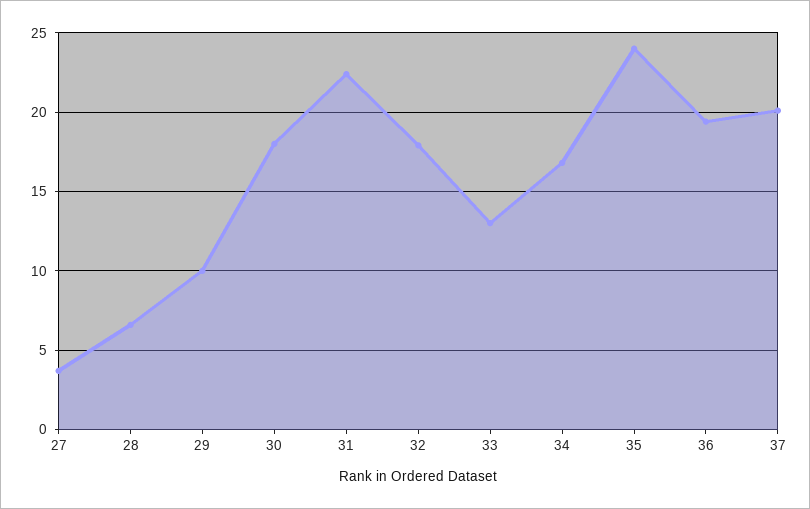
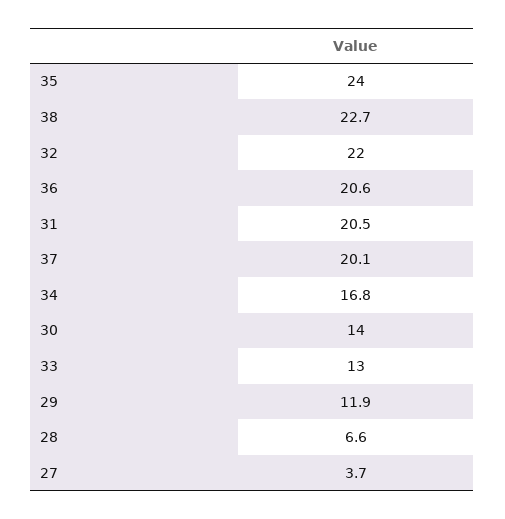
  {
    "27": 3.7,
    "28": 6.6,
-   "29": 10,
+   "29": 11.9,
-   "30": 18,
+   "30": 14,
-   "31": 22.5,
+   "31": 20.5,
-   "32": 18,
+   "32": 22,
    "33": 13,
    "34": 16.8,
    "35": 24,
-   "36": 19.5,
+   "36": 20.6,
-   "37": 20.1
+   "37": 20.1,
+   "38": 22.7
  }

